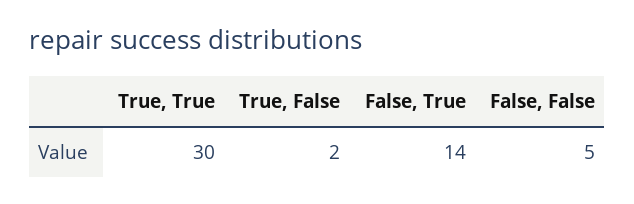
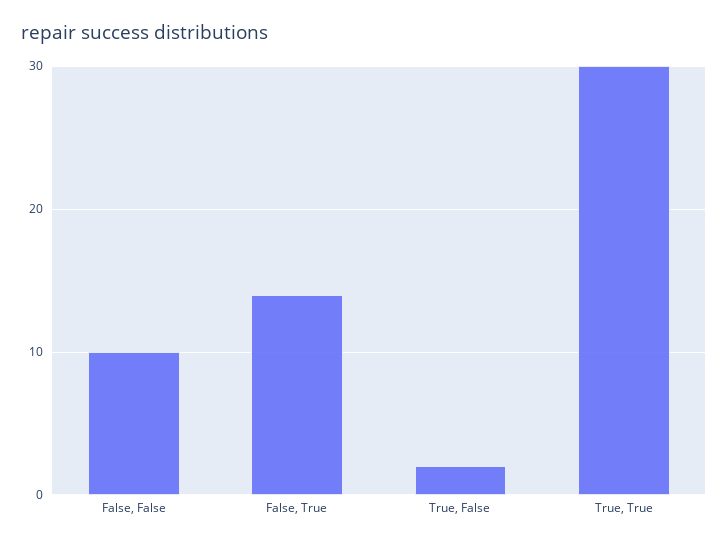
  {
    "True, True": 30,
    "True, False": 2,
    "False, True": 14,
-   "False, False": 5
+   "False, False": 10
  }

